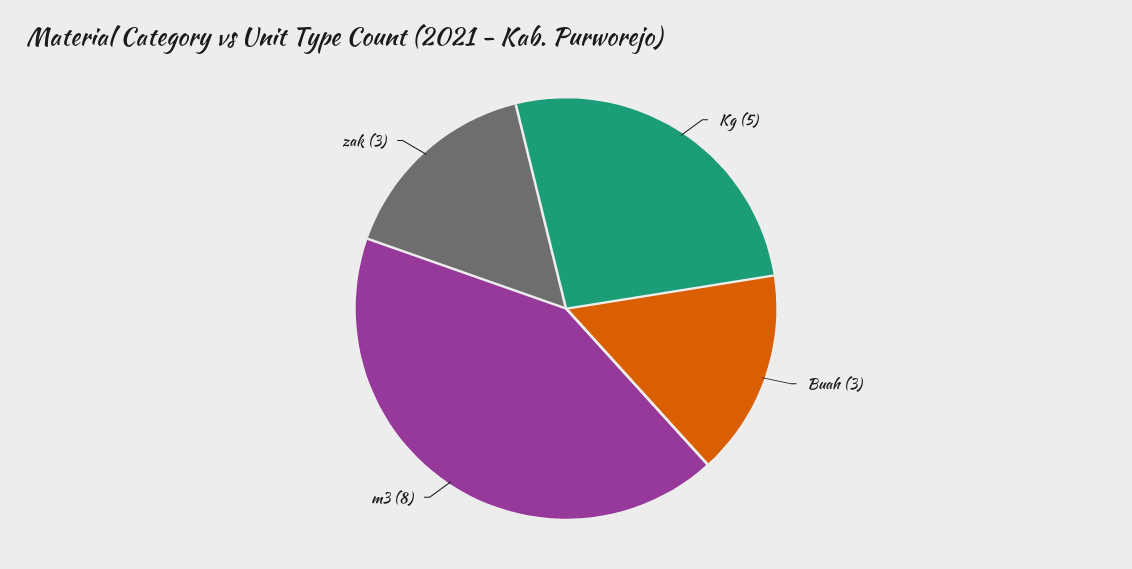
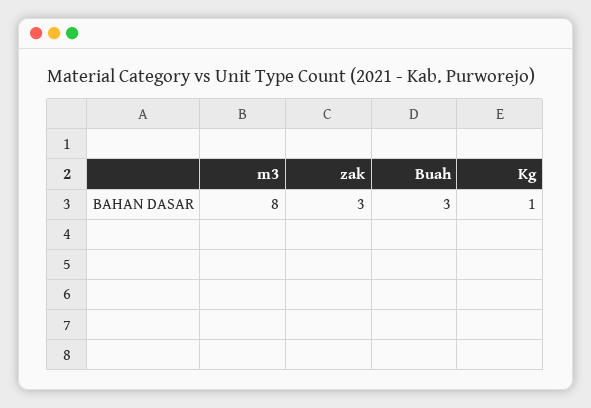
  {
-   "Kg": 5,
+   "Kg": 1,
    "Buah": 3,
    "m3": 8,
    "zak": 3
  }

